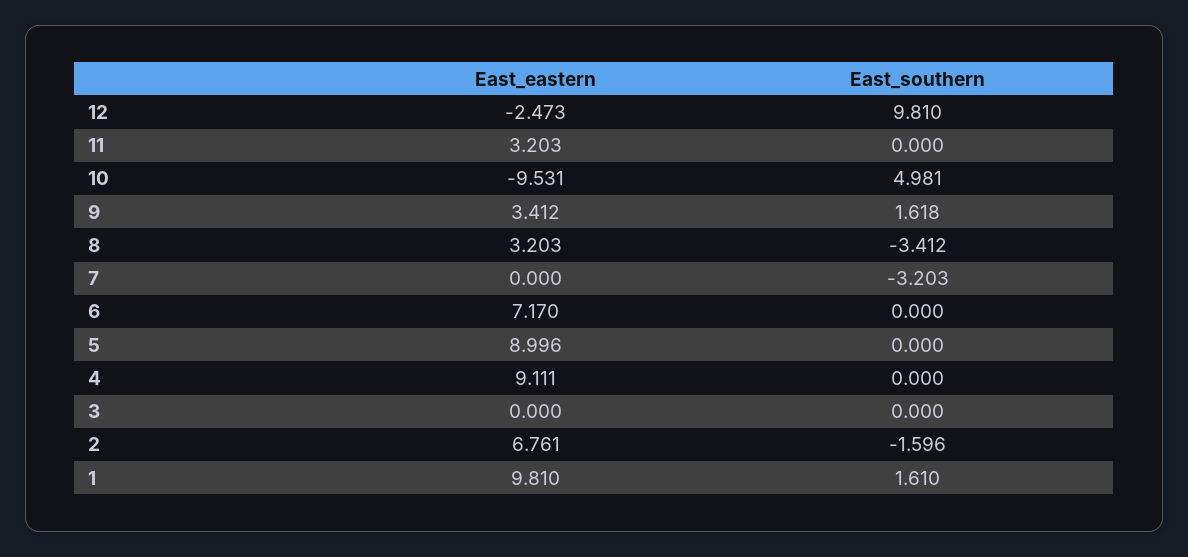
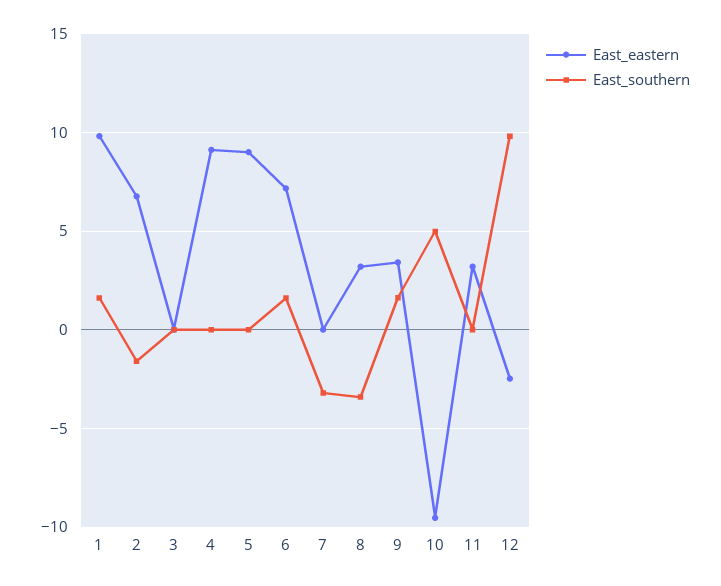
  {
    "East_eastern": {
      "12": -2.473,
      "11": 3.203,
      "10": -9.531,
      "9": 3.412,
      "8": 3.203,
      "7": 0,
      "6": 7.17,
      "5": 8.996,
      "4": 9.111,
      "3": 0,
      "2": 6.761,
      "1": 9.81
    },
    "East_southern": {
      "12": 9.81,
      "11": 0,
      "10": 4.981,
      "9": 1.618,
      "8": -3.412,
      "7": -3.203,
-     "6": 0,
+     "6": 1.5,
      "5": 0,
      "4": 0,
      "3": 0,
      "2": -1.596,
      "1": 1.61
    }
  }

